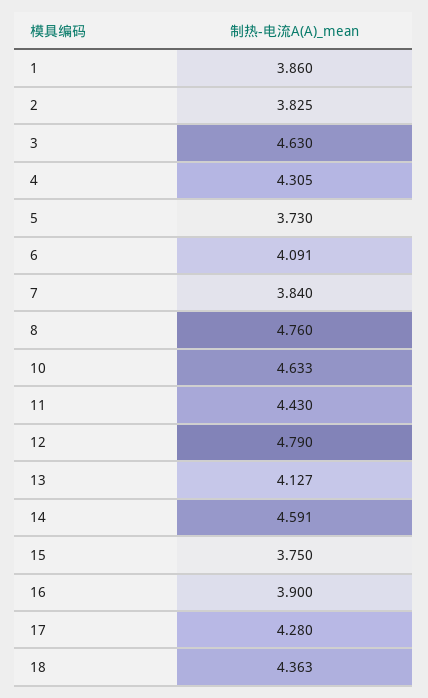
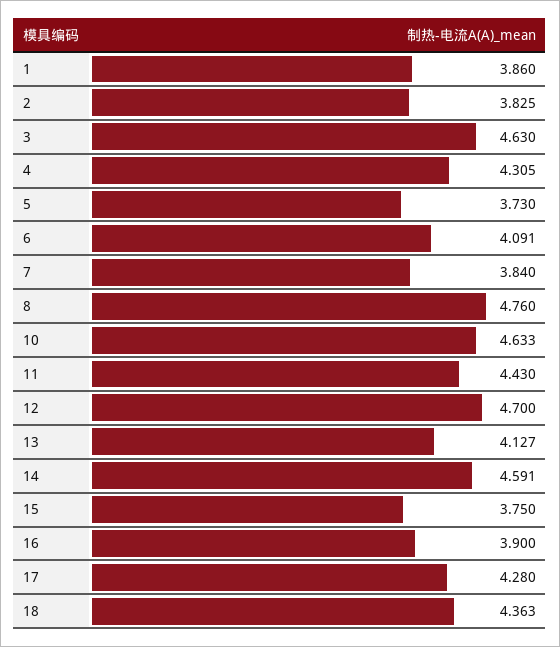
  {
    "1": 3.86,
    "2": 3.825,
    "3": 4.63,
    "4": 4.305,
    "5": 3.73,
    "6": 4.091,
    "7": 3.84,
    "8": 4.76,
    "10": 4.633,
    "11": 4.43,
-   "12": 4.79,
+   "12": 4.7,
    "13": 4.127,
    "14": 4.591,
    "15": 3.75,
    "16": 3.9,
    "17": 4.28,
    "18": 4.363
  }

